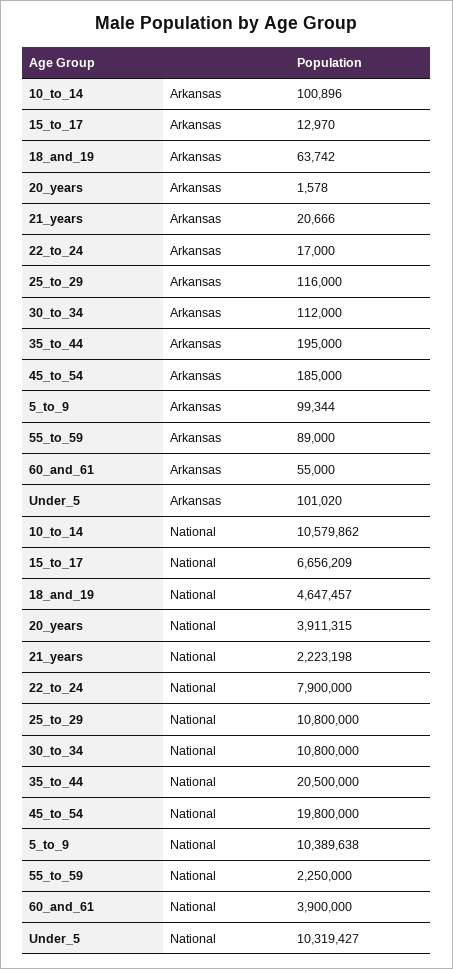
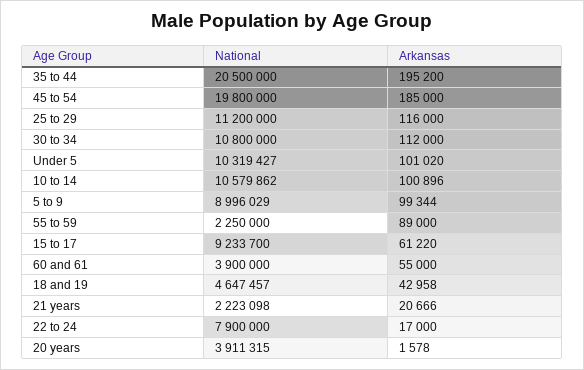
  {
    "10_to_14": {
      "Arkansas": 100896,
      "National": 10579862
    },
    "15_to_17": {
-     "Arkansas": 12970,
+     "Arkansas": 61220,
-     "National": 6656209
+     "National": 9233700
    },
    "18_and_19": {
-     "Arkansas": 63742,
+     "Arkansas": 42958,
      "National": 4647457
    },
    "20_years": {
      "Arkansas": 1578,
      "National": 3911315
    },
    "21_years": {
      "Arkansas": 20666,
-     "National": 2223198
+     "National": 2223098
    },
    "22_to_24": {
      "Arkansas": 17000,
      "National": 7900000
    },
    "25_to_29": {
      "Arkansas": 116000,
-     "National": 10800000
+     "National": 11200000
    },
    "30_to_34": {
      "Arkansas": 112000,
      "National": 10800000
    },
    "35_to_44": {
-     "Arkansas": 195000,
+     "Arkansas": 195200,
      "National": 20500000
    },
    "45_to_54": {
      "Arkansas": 185000,
      "National": 19800000
    },
    "5_to_9": {
      "Arkansas": 99344,
-     "National": 10389638
+     "National": 8996029
    },
    "55_to_59": {
      "Arkansas": 89000,
      "National": 2250000
    },
    "60_and_61": {
      "Arkansas": 55000,
      "National": 3900000
    },
    "Under_5": {
      "Arkansas": 101020,
      "National": 10319427
    }
  }

